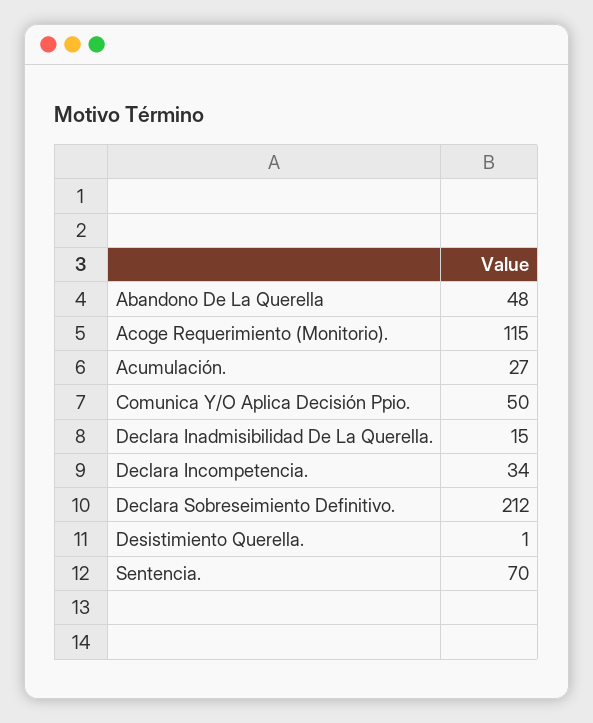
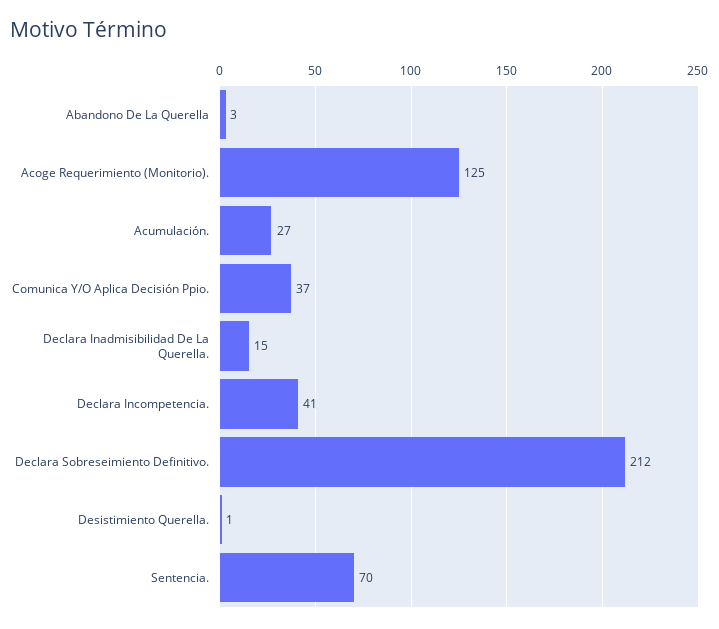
  {
-   "Abandono De La Querella": 48,
+   "Abandono De La Querella": 3,
-   "Acoge Requerimiento (Monitorio).": 115,
+   "Acoge Requerimiento (Monitorio).": 125,
    "Acumulación.": 27,
-   "Comunica Y/O Aplica Decisión Ppio.": 50,
+   "Comunica Y/O Aplica Decisión Ppio.": 37,
    "Declara Inadmisibilidad De La Querella.": 15,
-   "Declara Incompetencia.": 34,
+   "Declara Incompetencia.": 41,
    "Declara Sobreseimiento Definitivo.": 212,
    "Desistimiento Querella.": 1,
    "Sentencia.": 70
  }

